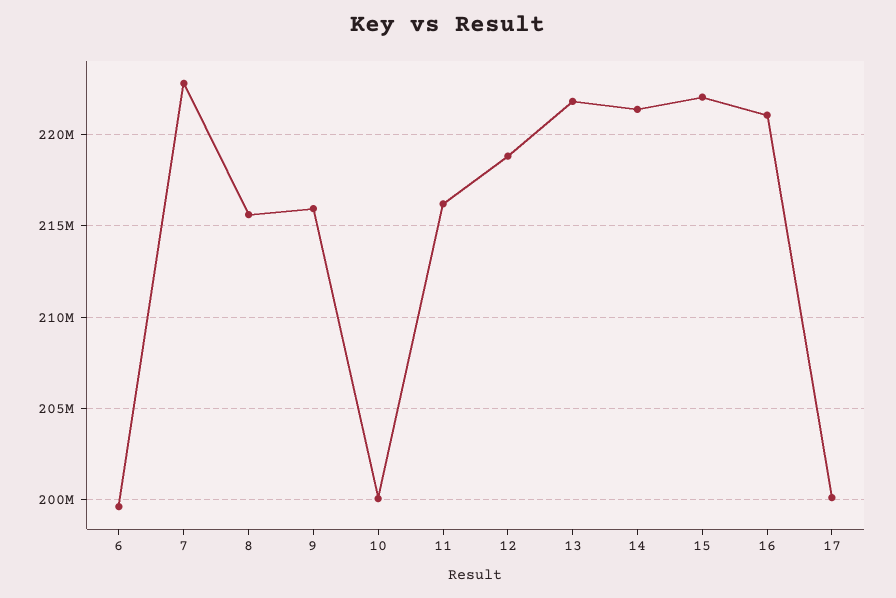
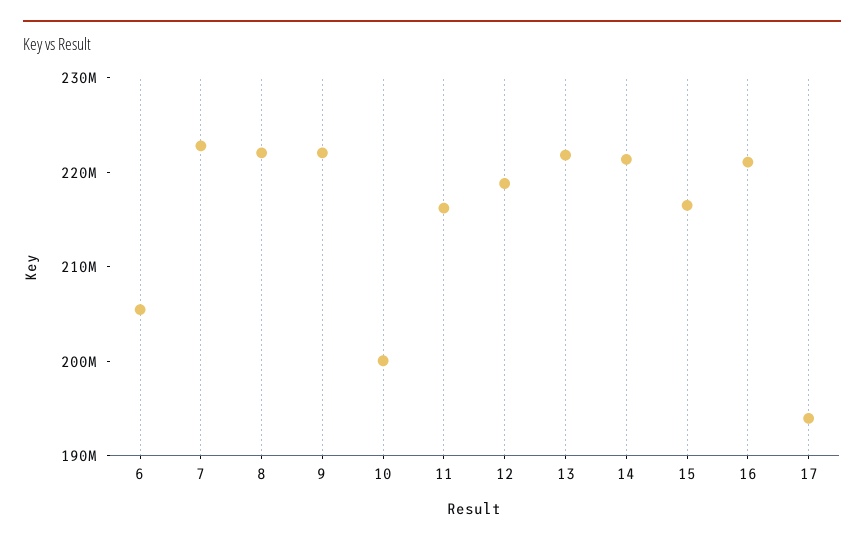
  {
-   "6": 199500000,
+   "6": 206000000,
    "7": 223000000,
-   "8": 215500000,
+   "8": 222000000,
-   "9": 216000000,
+   "9": 222000000,
    "10": 200000000,
    "11": 216000000,
    "12": 219000000,
    "13": 222000000,
    "14": 221500000,
-   "15": 222000000,
+   "15": 216000000,
    "16": 221000000,
-   "17": 200000000
+   "17": 194000000
  }

